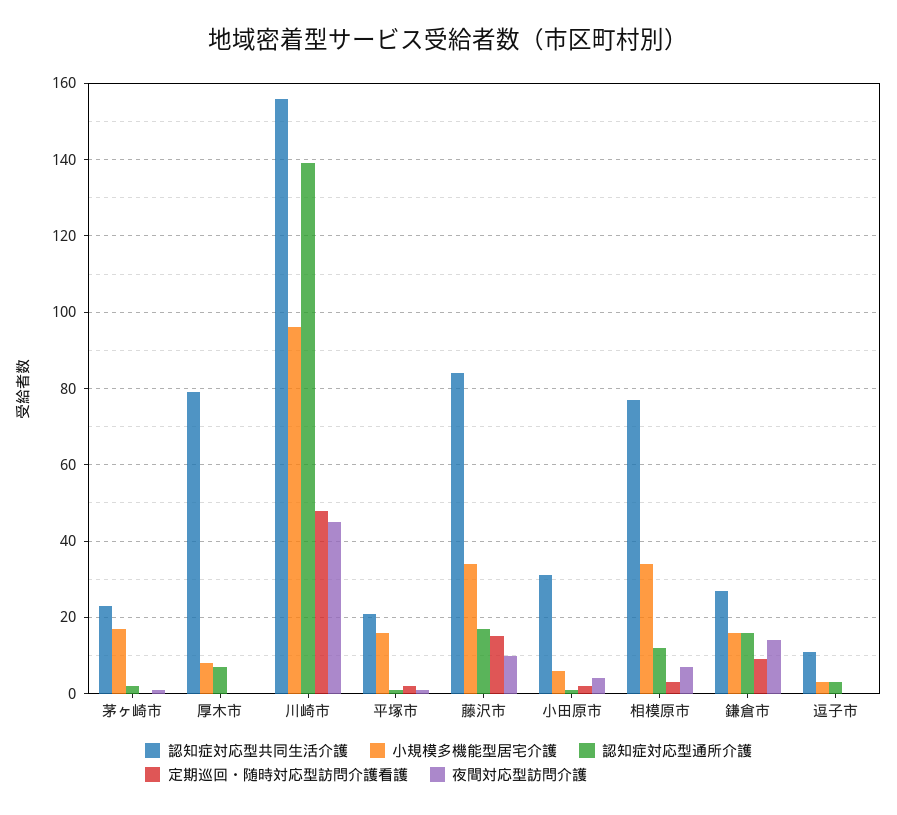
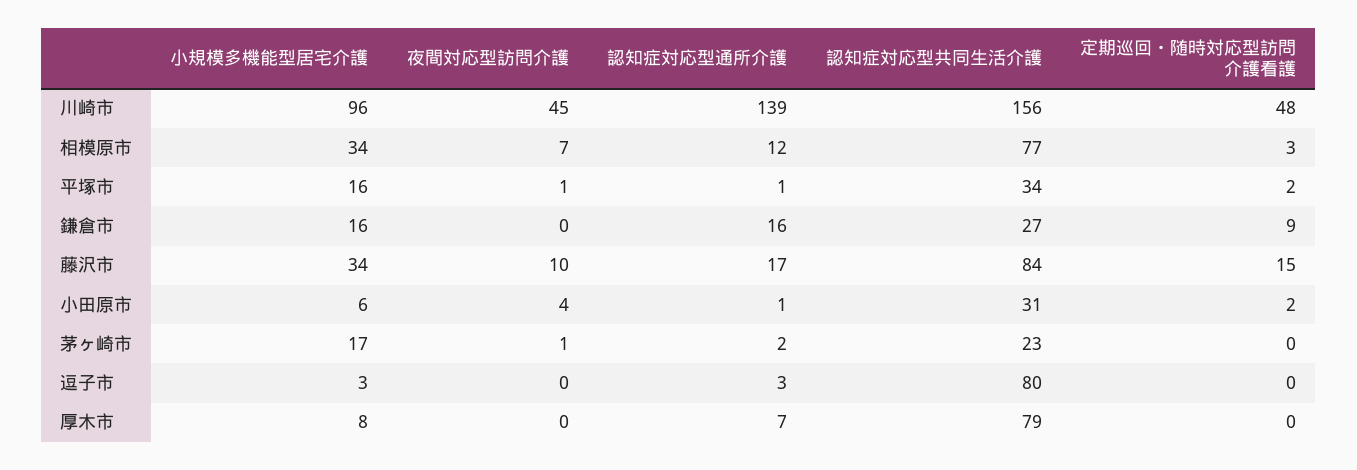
  {
    "認知症対応型共同生活介護": {
      "茅ヶ崎市": 23,
      "厚木市": 79,
      "川崎市": 156,
-     "平塚市": 20,
+     "平塚市": 34,
      "藤沢市": 84,
      "小田原市": 31,
      "相模原市": 77,
      "鎌倉市": 27,
-     "逗子市": 10
+     "逗子市": 80
    },
    "小規模多機能型居宅介護": {
      "茅ヶ崎市": 17,
      "厚木市": 8,
      "川崎市": 96,
      "平塚市": 16,
      "藤沢市": 34,
      "小田原市": 6,
      "相模原市": 34,
      "鎌倉市": 16,
      "逗子市": 3
    },
    "認知症対応型通所介護": {
      "茅ヶ崎市": 2,
      "厚木市": 7,
      "川崎市": 139,
      "平塚市": 1,
      "藤沢市": 17,
      "小田原市": 1,
      "相模原市": 12,
      "鎌倉市": 16,
      "逗子市": 3
    },
    "定期巡回・随時対応型訪問介護看護": {
      "茅ヶ崎市": 0,
      "厚木市": 0,
      "川崎市": 48,
      "平塚市": 2,
      "藤沢市": 15,
      "小田原市": 2,
      "相模原市": 3,
      "鎌倉市": 9,
      "逗子市": 0
    },
    "夜間対応型訪問介護": {
      "茅ヶ崎市": 1,
      "厚木市": 0,
      "川崎市": 45,
      "平塚市": 1,
      "藤沢市": 10,
      "小田原市": 4,
      "相模原市": 7,
-     "鎌倉市": 15,
+     "鎌倉市": 0,
      "逗子市": 0
    }
  }

